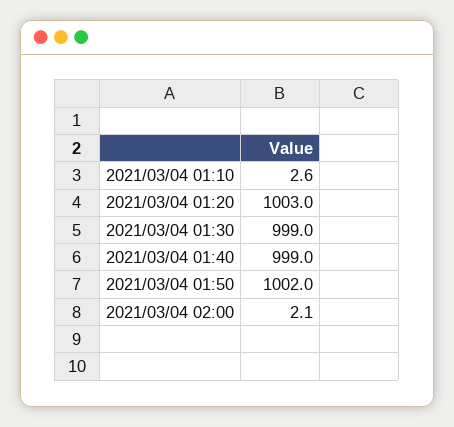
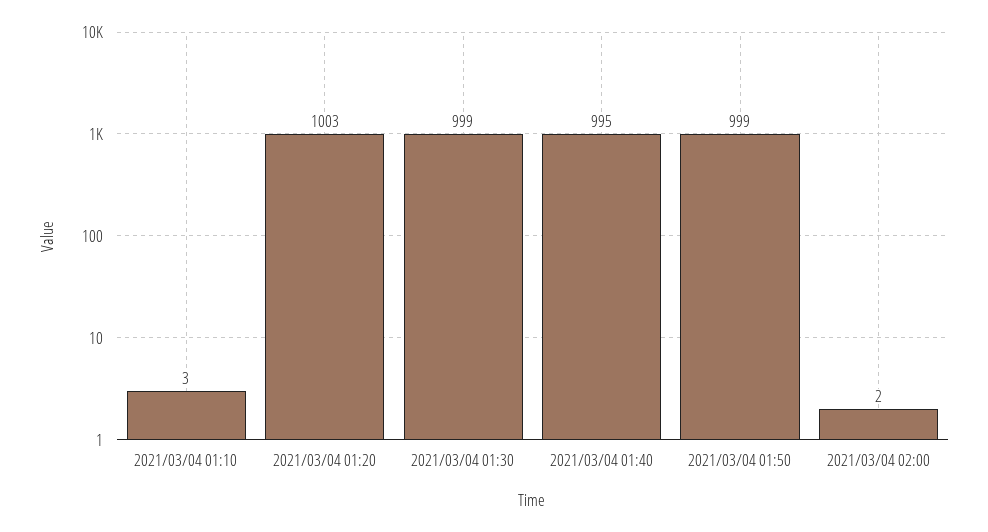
  {
    "2021/03/04 01:10": 2.6,
    "2021/03/04 01:20": 1003,
    "2021/03/04 01:30": 999,
-   "2021/03/04 01:40": 999,
+   "2021/03/04 01:40": 995,
-   "2021/03/04 01:50": 1002,
+   "2021/03/04 01:50": 999,
    "2021/03/04 02:00": 2.1
  }

